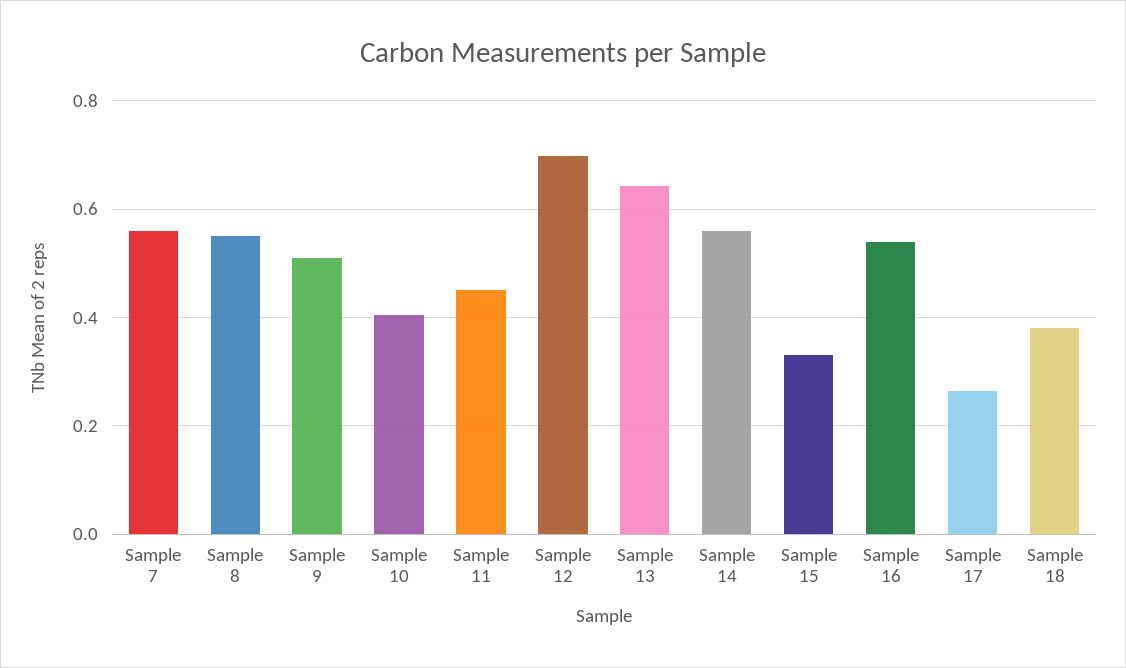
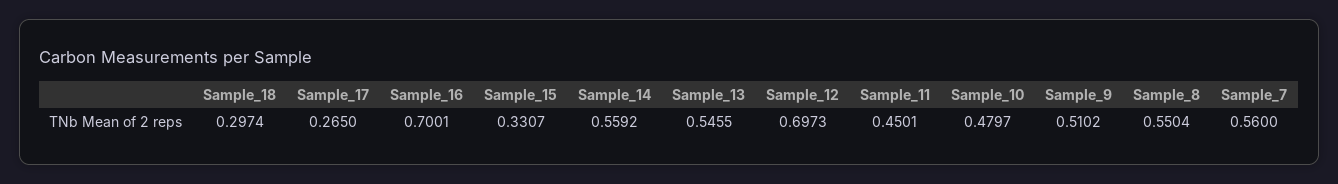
  {
    "Sample 7": 0.56,
    "Sample 8": 0.5504,
    "Sample 9": 0.5102,
-   "Sample 10": 0.4,
+   "Sample 10": 0.4797,
    "Sample 11": 0.4501,
    "Sample 12": 0.6973,
-   "Sample 13": 0.64,
+   "Sample 13": 0.5455,
    "Sample 14": 0.5592,
    "Sample 15": 0.3307,
-   "Sample 16": 0.54,
+   "Sample 16": 0.7001,
    "Sample 17": 0.265,
-   "Sample 18": 0.38
+   "Sample 18": 0.2974
  }

